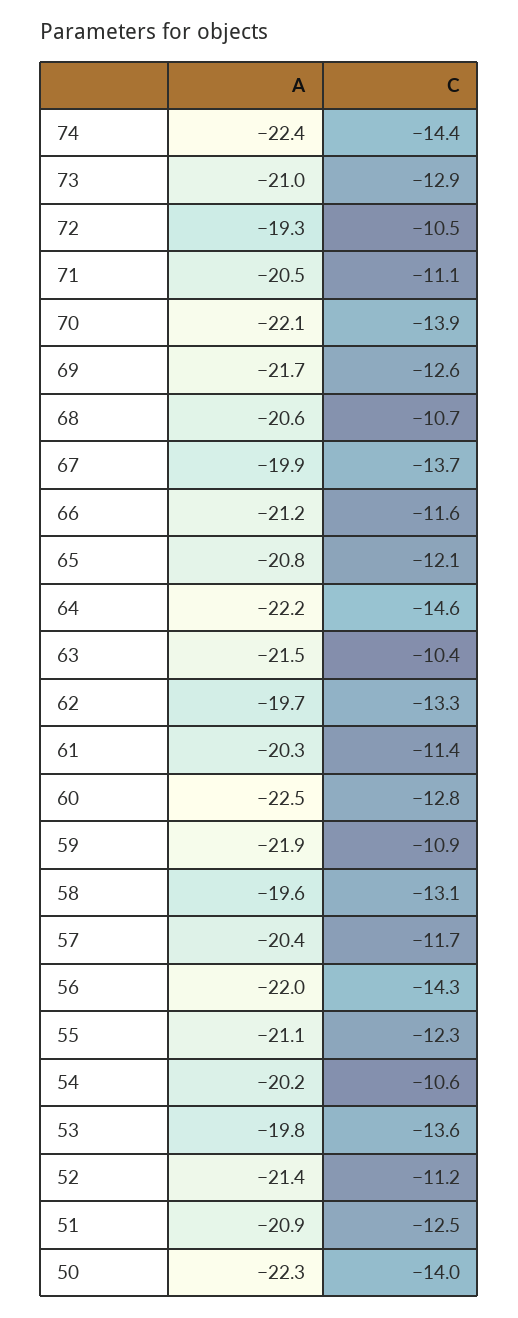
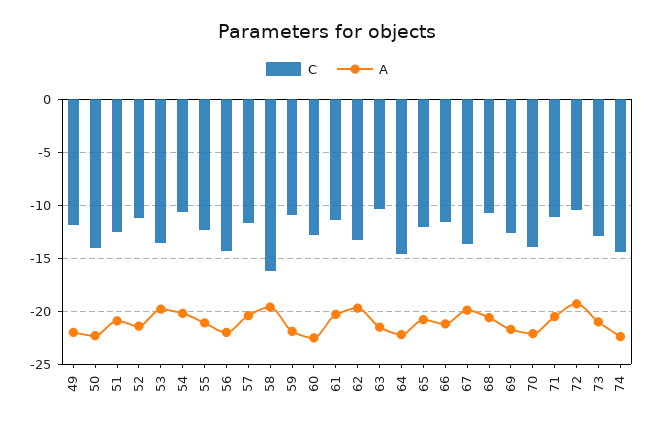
  {
    "A": {
      "74": -22.4,
      "73": -21,
      "72": -19.3,
      "71": -20.5,
      "70": -22.1,
      "69": -21.7,
      "68": -20.6,
      "67": -19.9,
      "66": -21.2,
      "65": -20.8,
      "64": -22.2,
      "63": -21.5,
      "62": -19.7,
      "61": -20.3,
      "60": -22.5,
      "59": -21.9,
      "58": -19.6,
      "57": -20.4,
      "56": -22,
      "55": -21.1,
      "54": -20.2,
      "53": -19.8,
      "52": -21.4,
      "51": -20.9,
-     "50": -22.3
+     "50": -22.3,
+     "49": -22
    },
    "C": {
      "74": -14.4,
      "73": -12.9,
      "72": -10.5,
      "71": -11.1,
      "70": -13.9,
      "69": -12.6,
      "68": -10.7,
      "67": -13.7,
      "66": -11.6,
      "65": -12.1,
      "64": -14.6,
      "63": -10.4,
      "62": -13.3,
      "61": -11.4,
      "60": -12.8,
      "59": -10.9,
-     "58": -13.1,
+     "58": -16,
      "57": -11.7,
      "56": -14.3,
      "55": -12.3,
      "54": -10.6,
      "53": -13.6,
      "52": -11.2,
      "51": -12.5,
-     "50": -14
+     "50": -14,
+     "49": -12
    }
  }

